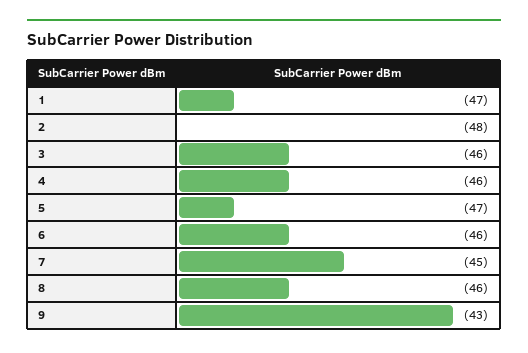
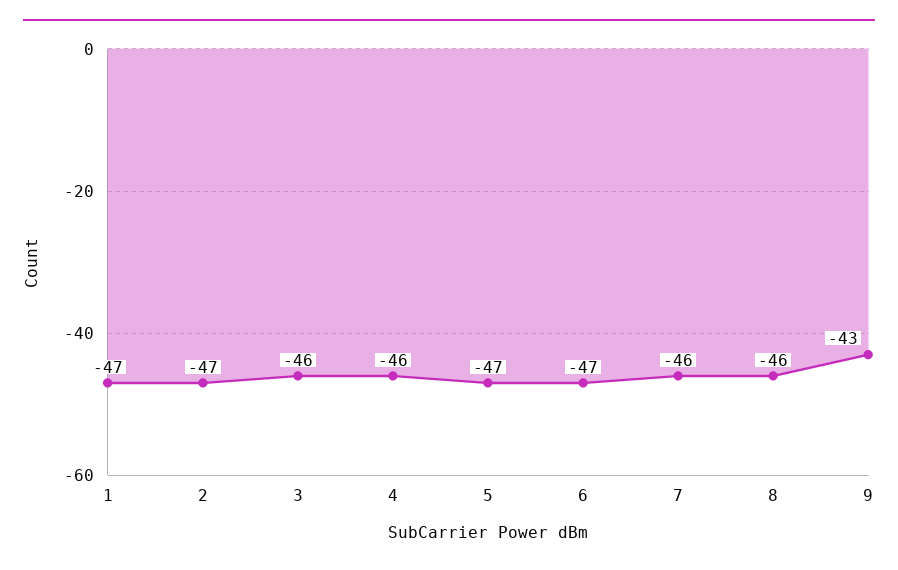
  {
    "1": -47,
-   "2": -48,
+   "2": -47,
    "3": -46,
    "4": -46,
    "5": -47,
-   "6": -46,
+   "6": -47,
-   "7": -45,
+   "7": -46,
    "8": -46,
    "9": -43
  }

